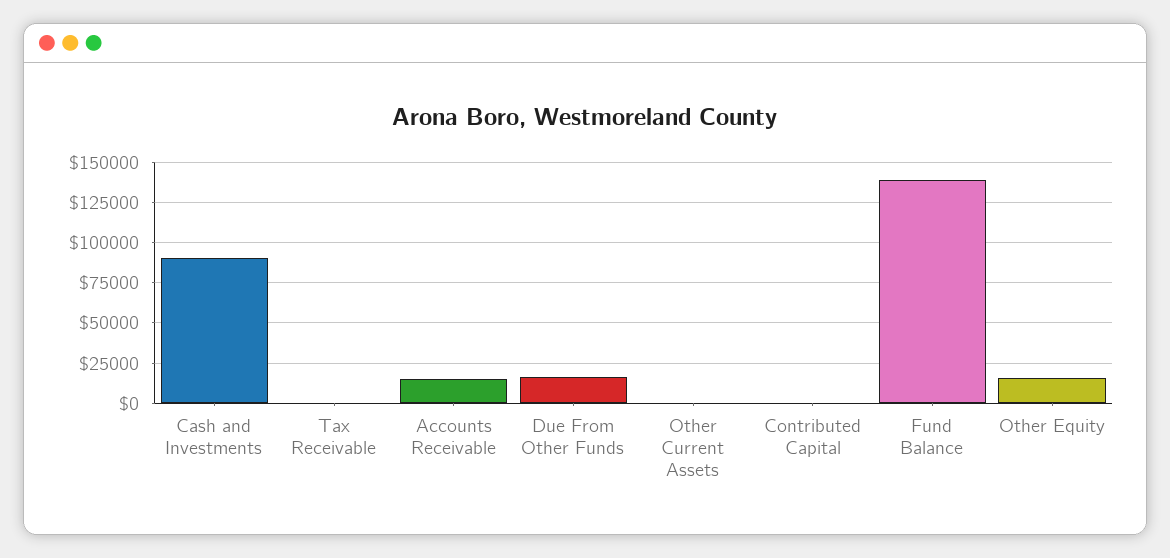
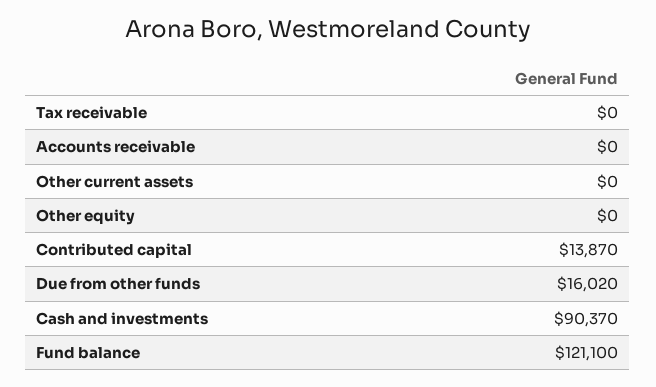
  {
    "Cash and Investments": 90370,
    "Tax Receivable": 0,
-   "Accounts Receivable": 15000,
+   "Accounts Receivable": 0,
    "Due From Other Funds": 16020,
    "Other Current Assets": 0,
-   "Contributed Capital": 0,
+   "Contributed Capital": 13870,
-   "Fund Balance": 140000,
+   "Fund Balance": 121100,
-   "Other Equity": 15000
+   "Other Equity": 0
  }

